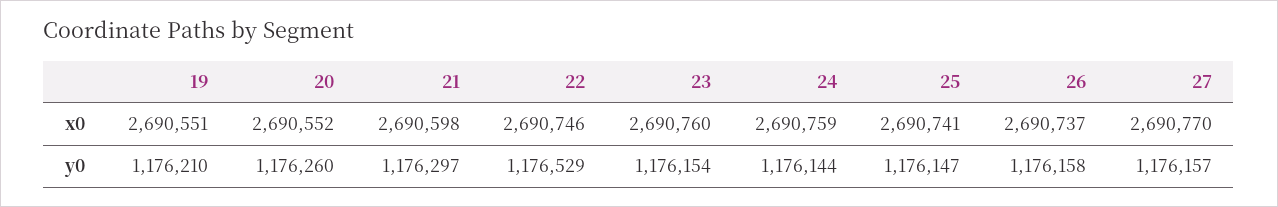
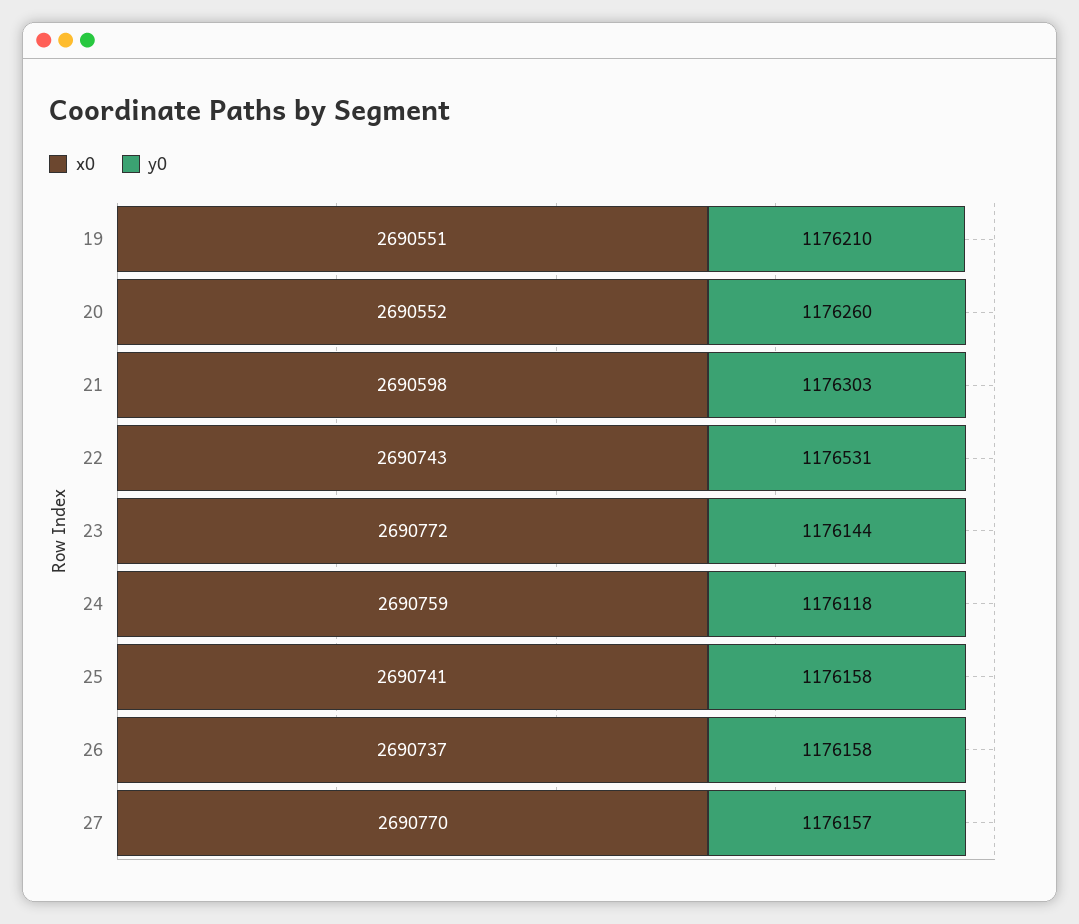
  {
    "x0": {
      "19": 2690551,
      "20": 2690552,
      "21": 2690598,
-     "22": 2690746,
+     "22": 2690743,
-     "23": 2690760,
+     "23": 2690772,
      "24": 2690759,
      "25": 2690741,
      "26": 2690737,
      "27": 2690770
    },
    "y0": {
      "19": 1176210,
      "20": 1176260,
-     "21": 1176297,
+     "21": 1176303,
-     "22": 1176529,
+     "22": 1176531,
-     "23": 1176154,
+     "23": 1176144,
-     "24": 1176144,
+     "24": 1176118,
-     "25": 1176147,
+     "25": 1176158,
      "26": 1176158,
      "27": 1176157
    }
  }

